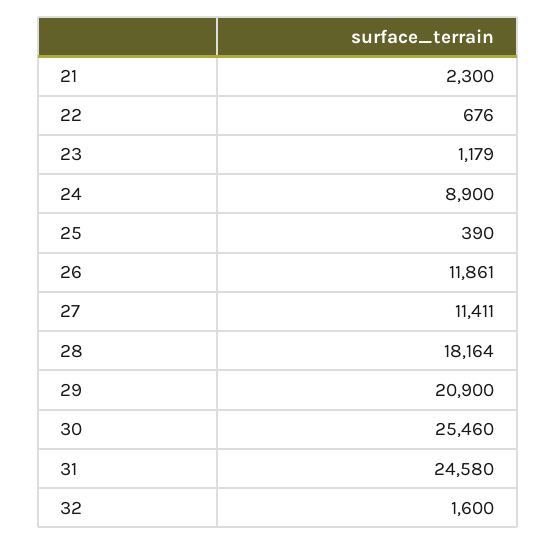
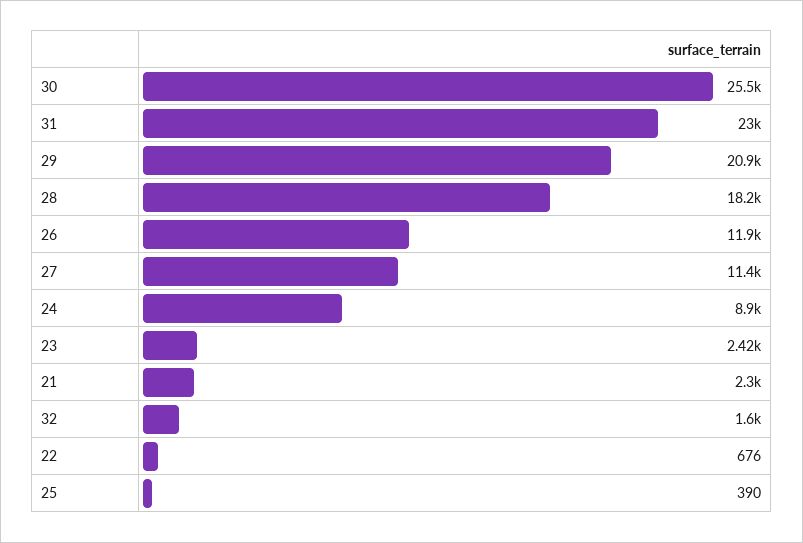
  {
    "21": 2300,
    "22": 676,
-   "23": 1179,
+   "23": 2420,
    "24": 8900,
    "25": 390,
    "26": 11861,
    "27": 11411,
    "28": 18164,
    "29": 20900,
    "30": 25460,
-   "31": 24580,
+   "31": 23000,
    "32": 1600
  }

